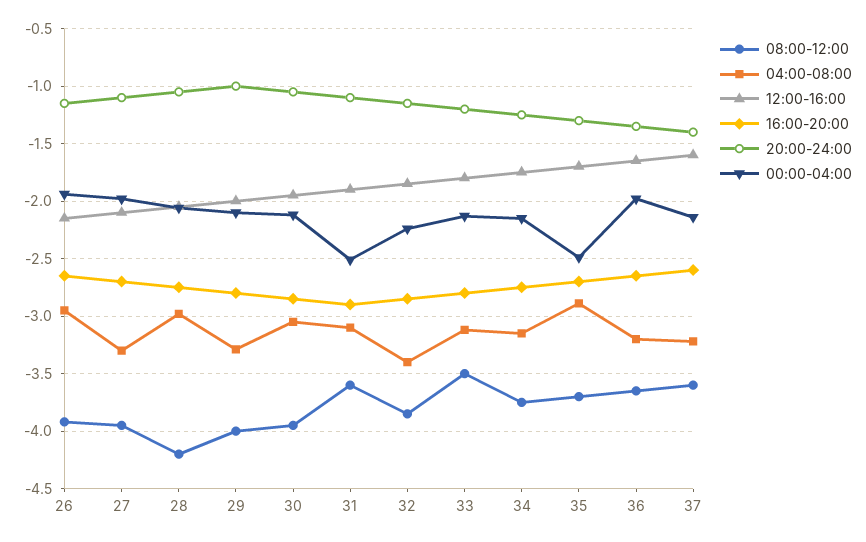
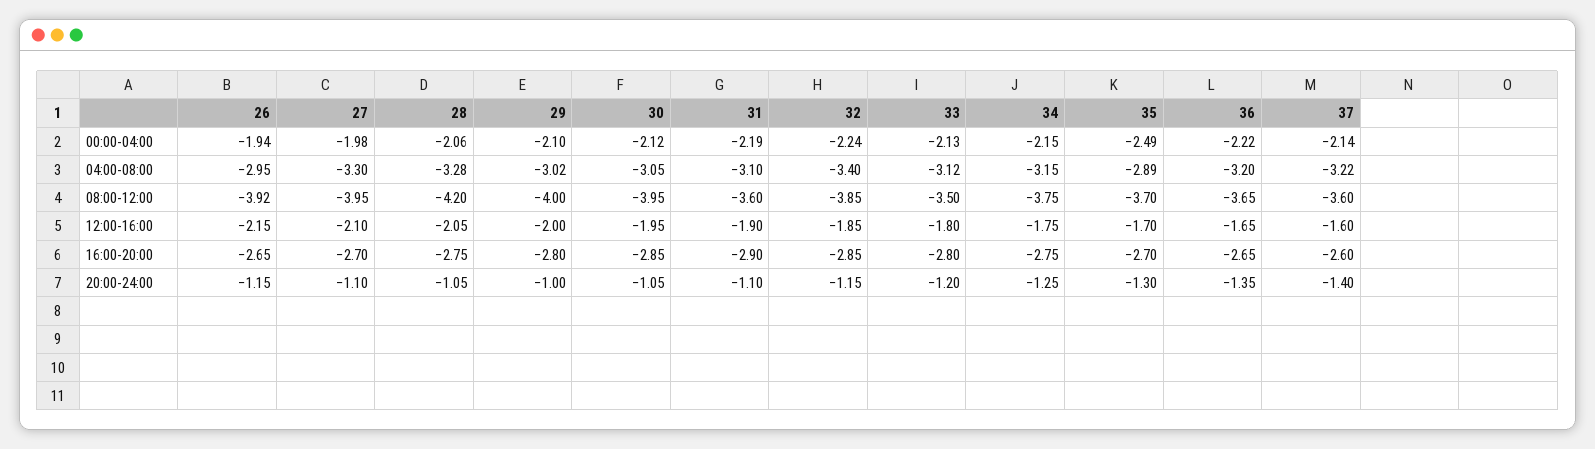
  {
    "08:00-12:00": {
      "26": -3.92,
      "27": -3.95,
      "28": -4.2,
      "29": -4,
      "30": -3.95,
      "31": -3.6,
      "32": -3.85,
      "33": -3.5,
      "34": -3.75,
      "35": -3.7,
      "36": -3.65,
      "37": -3.6
    },
    "04:00-08:00": {
      "26": -2.95,
      "27": -3.3,
-     "28": -3,
+     "28": -3.28,
-     "29": -3.3,
+     "29": -3.02,
      "30": -3.05,
      "31": -3.1,
      "32": -3.4,
      "33": -3.12,
      "34": -3.15,
      "35": -2.89,
      "36": -3.2,
      "37": -3.22
    },
    "12:00-16:00": {
      "26": -2.15,
      "27": -2.1,
      "28": -2.05,
      "29": -2,
      "30": -1.95,
      "31": -1.9,
      "32": -1.85,
      "33": -1.8,
      "34": -1.75,
      "35": -1.7,
      "36": -1.65,
      "37": -1.6
    },
    "16:00-20:00": {
      "26": -2.65,
      "27": -2.7,
      "28": -2.75,
      "29": -2.8,
      "30": -2.85,
      "31": -2.9,
      "32": -2.85,
      "33": -2.8,
      "34": -2.75,
      "35": -2.7,
      "36": -2.65,
      "37": -2.6
    },
    "20:00-24:00": {
      "26": -1.15,
      "27": -1.1,
      "28": -1.05,
      "29": -1,
      "30": -1.05,
      "31": -1.1,
      "32": -1.15,
      "33": -1.2,
      "34": -1.25,
      "35": -1.3,
      "36": -1.35,
      "37": -1.4
    },
    "00:00-04:00": {
      "26": -1.94,
      "27": -1.98,
      "28": -2.06,
      "29": -2.1,
      "30": -2.12,
-     "31": -2.5,
+     "31": -2.19,
      "32": -2.24,
      "33": -2.13,
      "34": -2.15,
      "35": -2.49,
-     "36": -2,
+     "36": -2.22,
      "37": -2.14
    }
  }

